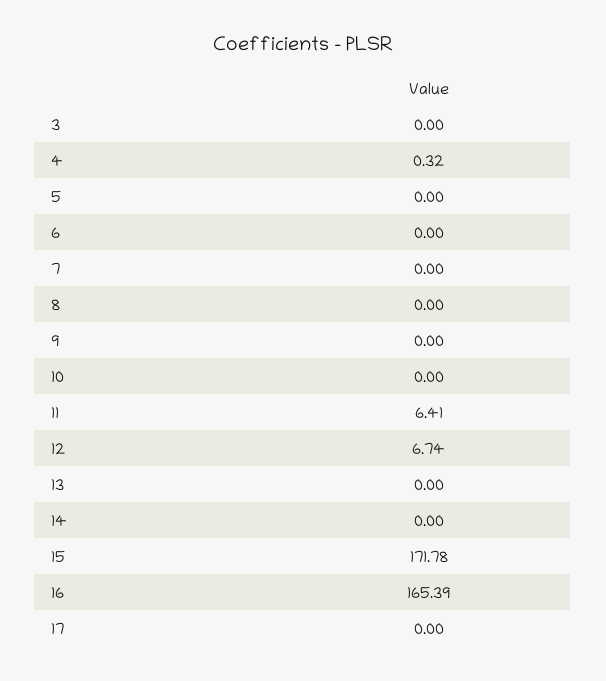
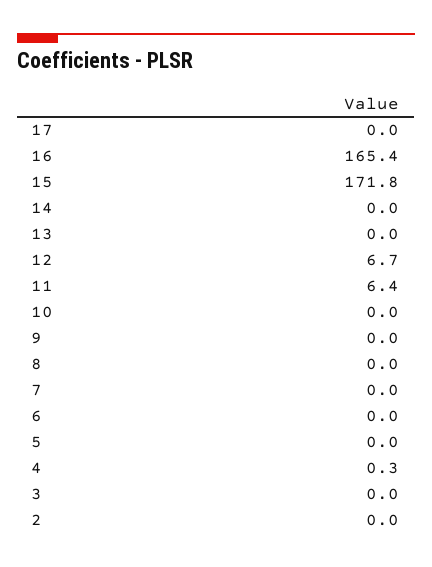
  {
    "3": 0,
    "4": 0.32,
    "5": 0,
    "6": 0,
    "7": 0,
    "8": 0,
    "9": 0,
    "10": 0,
    "11": 6.41,
    "12": 6.74,
    "13": 0,
    "14": 0,
    "15": 171.78,
    "16": 165.39,
-   "17": 0
+   "17": 0,
+   "2": 0
  }

